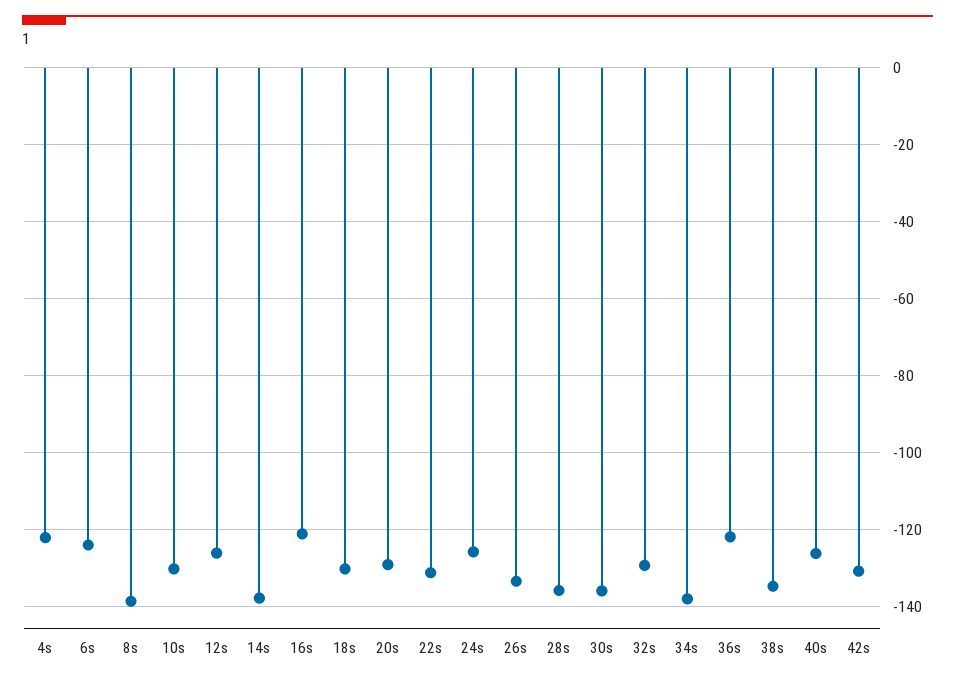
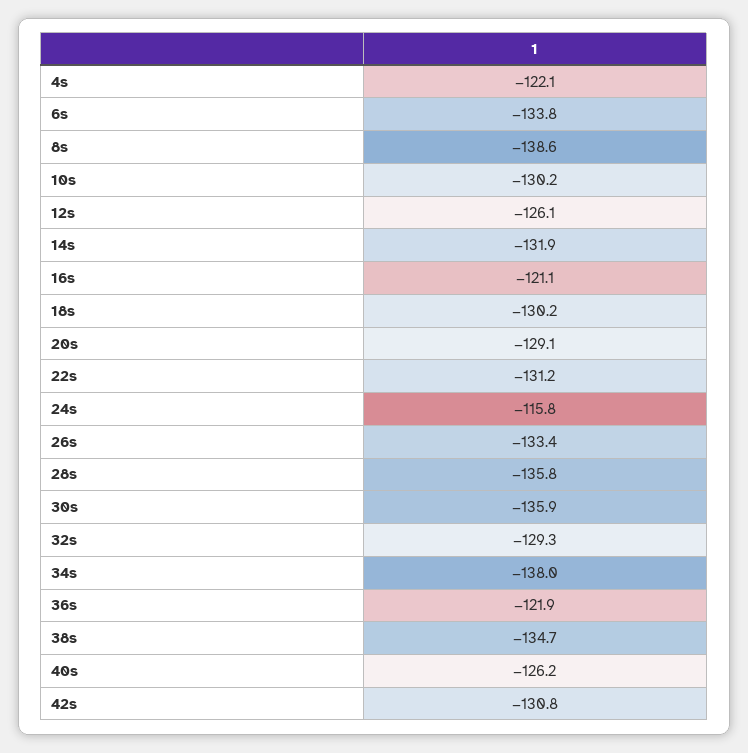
  {
    "4s": -122.1,
-   "6s": -124,
+   "6s": -133.8,
    "8s": -138.6,
    "10s": -130.2,
    "12s": -126.1,
-   "14s": -138,
+   "14s": -131.9,
    "16s": -121.1,
    "18s": -130.2,
    "20s": -129.1,
    "22s": -131.2,
-   "24s": -126,
+   "24s": -115.8,
    "26s": -133.4,
    "28s": -135.8,
    "30s": -135.9,
    "32s": -129.3,
    "34s": -138,
    "36s": -121.9,
    "38s": -134.7,
    "40s": -126.2,
    "42s": -130.8
  }

